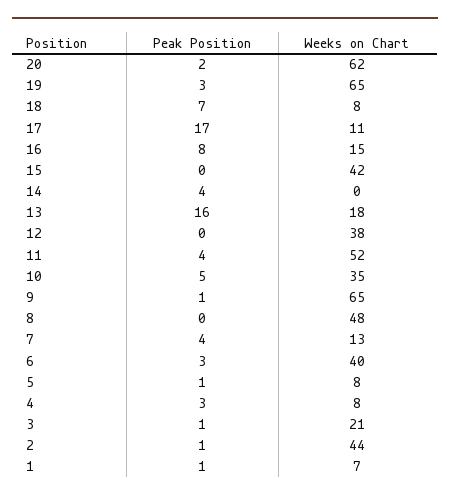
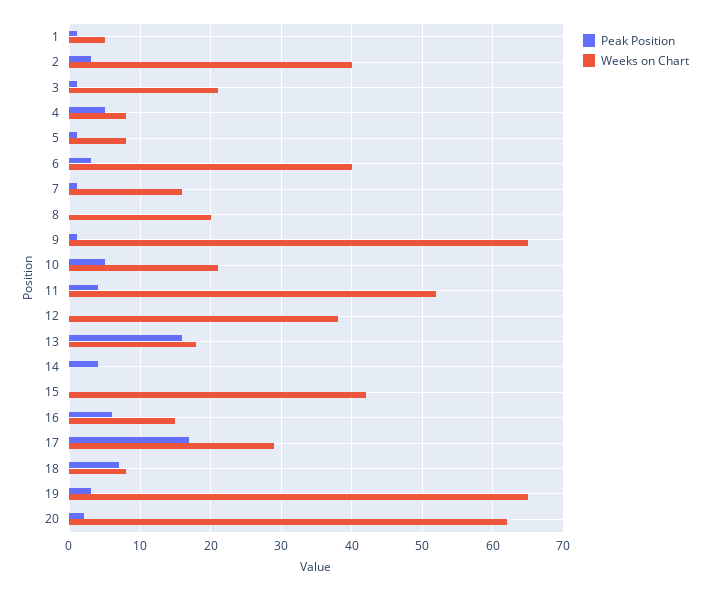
  {
    "Peak Position": {
      "20": 2,
      "19": 3,
      "18": 7,
      "17": 17,
-     "16": 8,
+     "16": 6,
      "15": 0,
      "14": 4,
      "13": 16,
      "12": 0,
      "11": 4,
      "10": 5,
      "9": 1,
      "8": 0,
-     "7": 4,
+     "7": 1,
      "6": 3,
      "5": 1,
-     "4": 3,
+     "4": 5,
      "3": 1,
-     "2": 1,
+     "2": 3,
      "1": 1
    },
    "Weeks on Chart": {
      "20": 62,
      "19": 65,
      "18": 8,
-     "17": 11,
+     "17": 29,
      "16": 15,
      "15": 42,
      "14": 0,
      "13": 18,
      "12": 38,
      "11": 52,
-     "10": 35,
+     "10": 21,
      "9": 65,
-     "8": 48,
+     "8": 20,
-     "7": 13,
+     "7": 16,
      "6": 40,
      "5": 8,
      "4": 8,
      "3": 21,
-     "2": 44,
+     "2": 40,
-     "1": 7
+     "1": 5
    }
  }

